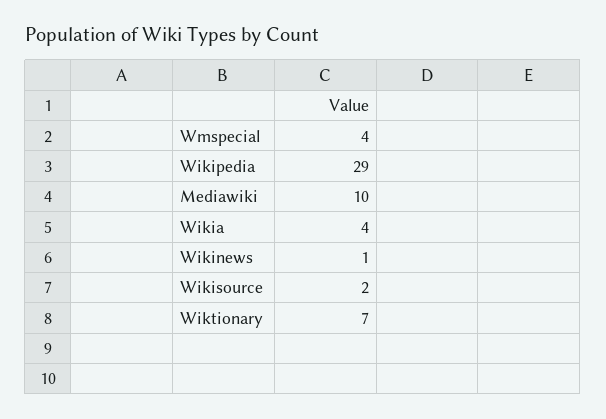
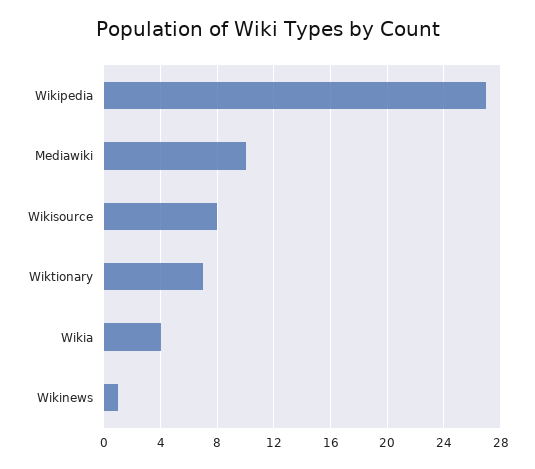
  {
-   "Wmspecial": 4,
-   "Wikipedia": 29,
+   "Wikipedia": 27,
    "Mediawiki": 10,
    "Wikia": 4,
    "Wikinews": 1,
-   "Wikisource": 2,
+   "Wikisource": 8,
    "Wiktionary": 7
  }

